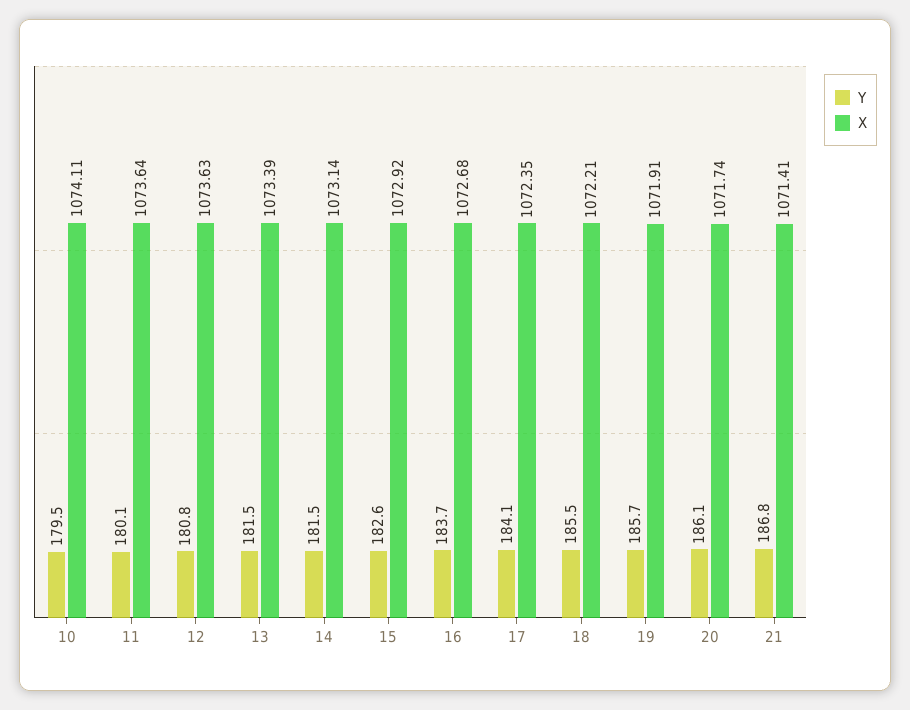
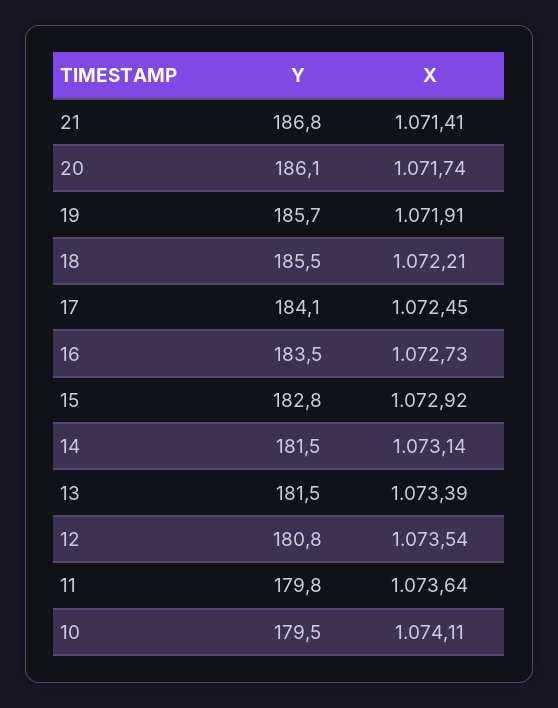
  {
    "Y": {
      "10": 179.5,
-     "11": 180.1,
+     "11": 179.8,
      "12": 180.8,
      "13": 181.5,
      "14": 181.5,
-     "15": 182.6,
+     "15": 182.8,
-     "16": 183.7,
+     "16": 183.5,
      "17": 184.1,
      "18": 185.5,
      "19": 185.7,
      "20": 186.1,
      "21": 186.8
    },
    "X": {
      "10": 1074.11,
      "11": 1073.64,
-     "12": 1073.63,
+     "12": 1073.54,
      "13": 1073.39,
      "14": 1073.14,
      "15": 1072.92,
-     "16": 1072.68,
+     "16": 1072.73,
-     "17": 1072.35,
+     "17": 1072.45,
      "18": 1072.21,
      "19": 1071.91,
      "20": 1071.74,
      "21": 1071.41
    }
  }

